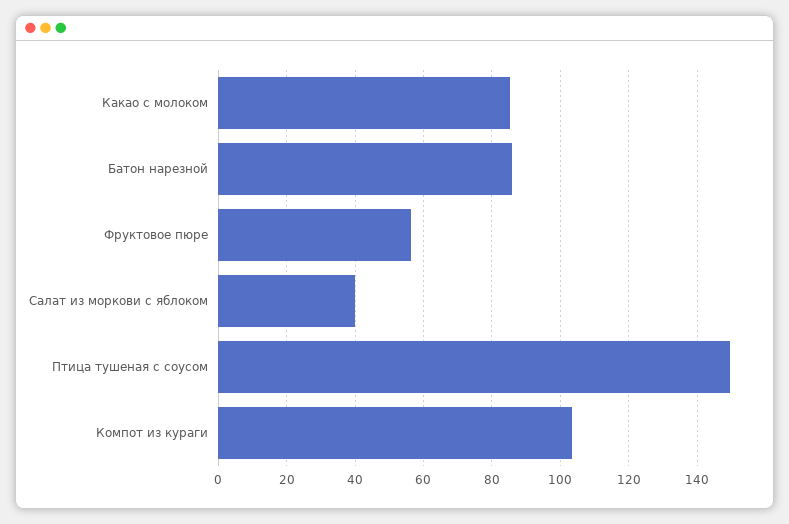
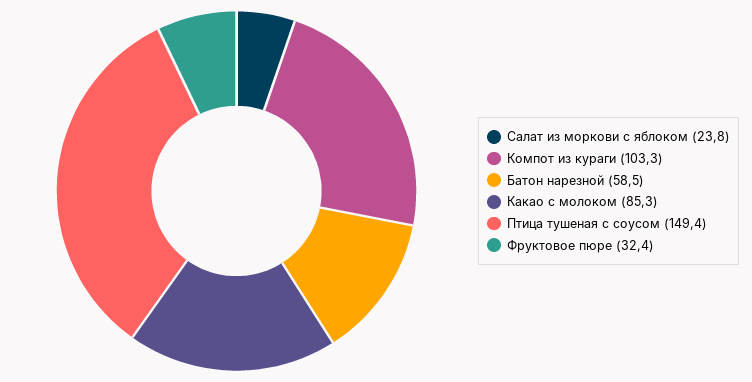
  {
    "Какао с молоком": 85.3,
-   "Батон нарезной": 86,
+   "Батон нарезной": 58.5,
-   "Фруктовое пюре": 56,
+   "Фруктовое пюре": 32.4,
-   "Салат из моркови с яблоком": 40,
+   "Салат из моркови с яблоком": 23.8,
    "Птица тушеная с соусом": 149.4,
    "Компот из кураги": 103.3
  }

